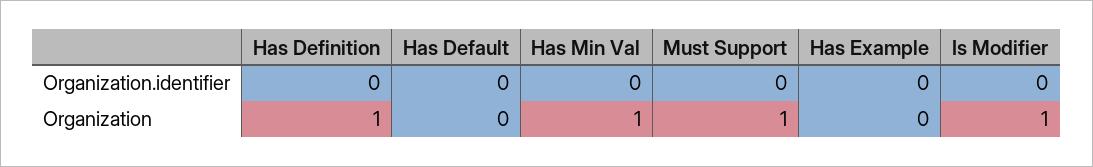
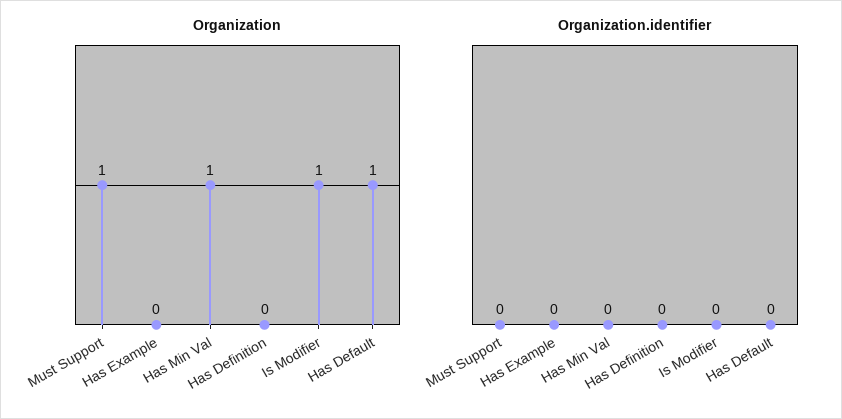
  {
    "Organization.identifier": {
      "Has Definition": 0,
      "Has Default": 0,
      "Has Min Val": 0,
      "Must Support": 0,
      "Has Example": 0,
      "Is Modifier": 0
    },
    "Organization": {
-     "Has Definition": 1,
+     "Has Definition": 0,
-     "Has Default": 0,
+     "Has Default": 1,
      "Has Min Val": 1,
      "Must Support": 1,
      "Has Example": 0,
      "Is Modifier": 1
    }
  }

